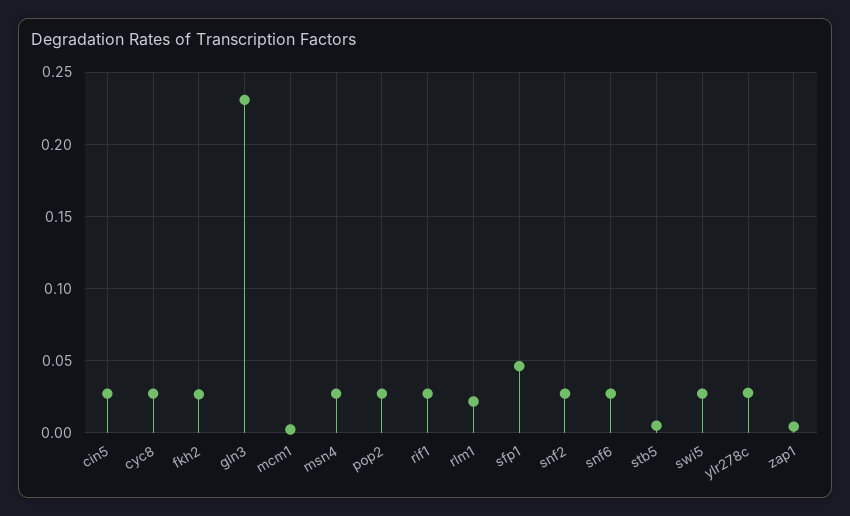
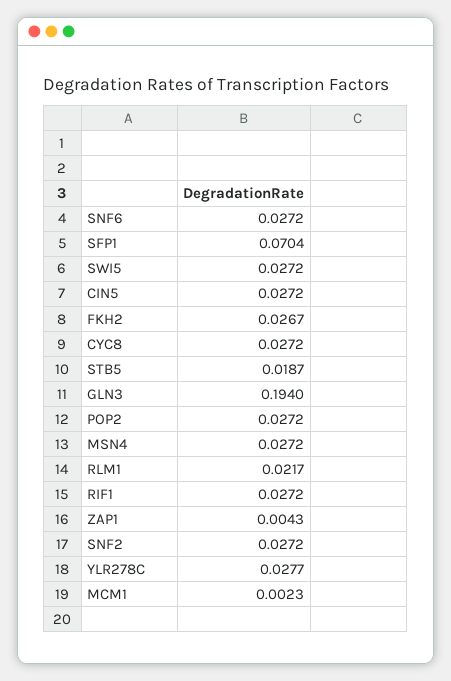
  {
    "cin5": 0.0272,
    "cyc8": 0.0272,
    "fkh2": 0.0267,
-   "gln3": 0.23,
+   "gln3": 0.194,
    "mcm1": 0.0023,
    "msn4": 0.0272,
    "pop2": 0.0272,
    "rif1": 0.0272,
    "rlm1": 0.0217,
-   "sfp1": 0.045,
+   "sfp1": 0.0704,
    "snf2": 0.0272,
    "snf6": 0.0272,
-   "stb5": 0.005,
+   "stb5": 0.0187,
    "swi5": 0.0272,
    "ylr278c": 0.0277,
    "zap1": 0.0043
  }

